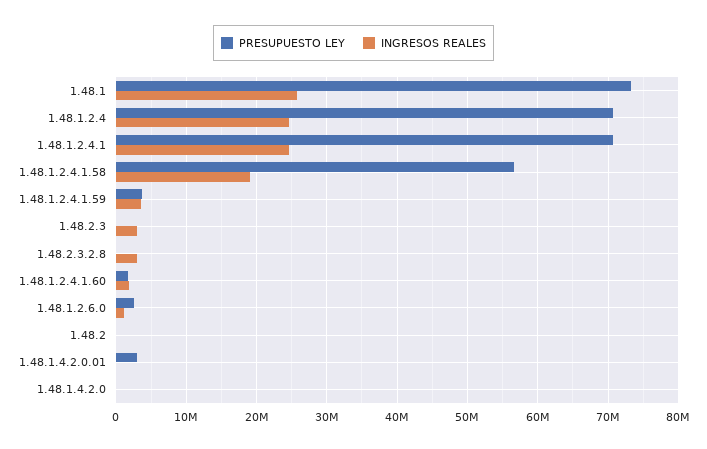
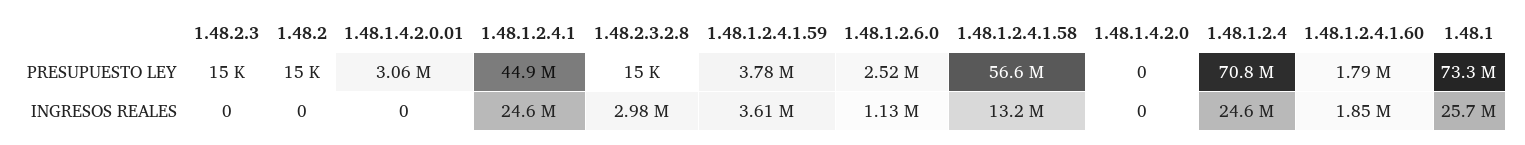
  {
    "PRESUPUESTO LEY": {
      "1.48.1": 73300000,
      "1.48.1.2.4": 70800000,
-     "1.48.1.2.4.1": 71000000,
+     "1.48.1.2.4.1": 44900000,
      "1.48.1.2.4.1.58": 56600000,
      "1.48.1.2.4.1.59": 3780000,
      "1.48.2.3": 15000,
      "1.48.2.3.2.8": 15000,
      "1.48.1.2.4.1.60": 1790000,
      "1.48.1.2.6.0": 2520000,
      "1.48.2": 15000,
      "1.48.1.4.2.0.01": 3060000,
      "1.48.1.4.2.0": 0
    },
    "INGRESOS REALES": {
      "1.48.1": 25700000,
      "1.48.1.2.4": 24600000,
      "1.48.1.2.4.1": 24600000,
-     "1.48.1.2.4.1.58": 19000000,
+     "1.48.1.2.4.1.58": 13200000,
      "1.48.1.2.4.1.59": 3610000,
-     "1.48.2.3": 3000000,
+     "1.48.2.3": 0,
      "1.48.2.3.2.8": 2980000,
      "1.48.1.2.4.1.60": 1850000,
      "1.48.1.2.6.0": 1130000,
      "1.48.2": 0,
      "1.48.1.4.2.0.01": 0,
      "1.48.1.4.2.0": 0
    }
  }

